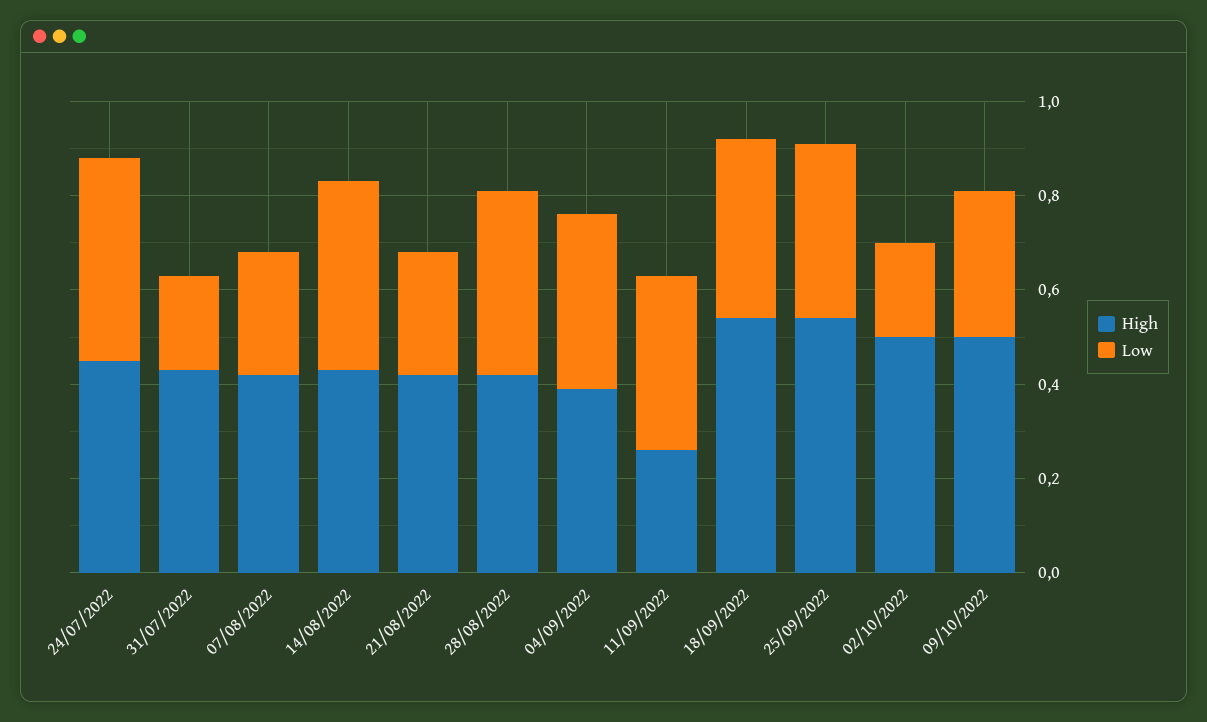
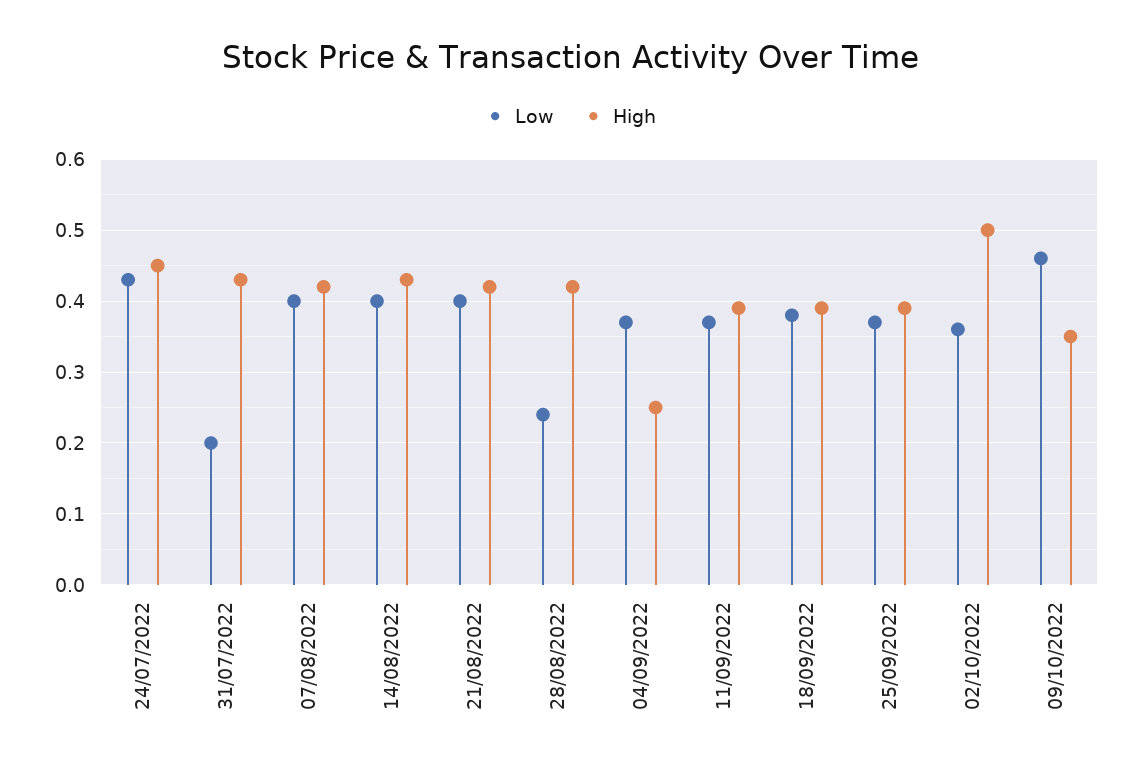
  {
    "High": {
      "24/07/2022": 0.45,
      "31/07/2022": 0.43,
      "07/08/2022": 0.42,
      "14/08/2022": 0.43,
      "21/08/2022": 0.42,
      "28/08/2022": 0.42,
-     "04/09/2022": 0.4,
+     "04/09/2022": 0.25,
-     "11/09/2022": 0.25,
+     "11/09/2022": 0.39,
-     "18/09/2022": 0.55,
+     "18/09/2022": 0.39,
-     "25/09/2022": 0.55,
+     "25/09/2022": 0.39,
      "02/10/2022": 0.5,
-     "09/10/2022": 0.5
+     "09/10/2022": 0.35
    },
    "Low": {
      "24/07/2022": 0.43,
      "31/07/2022": 0.2,
-     "07/08/2022": 0.25,
+     "07/08/2022": 0.4,
      "14/08/2022": 0.4,
-     "21/08/2022": 0.25,
+     "21/08/2022": 0.4,
-     "28/08/2022": 0.4,
+     "28/08/2022": 0.24,
      "04/09/2022": 0.37,
      "11/09/2022": 0.37,
      "18/09/2022": 0.38,
      "25/09/2022": 0.37,
-     "02/10/2022": 0.2,
+     "02/10/2022": 0.36,
-     "09/10/2022": 0.3
+     "09/10/2022": 0.46
    }
  }

